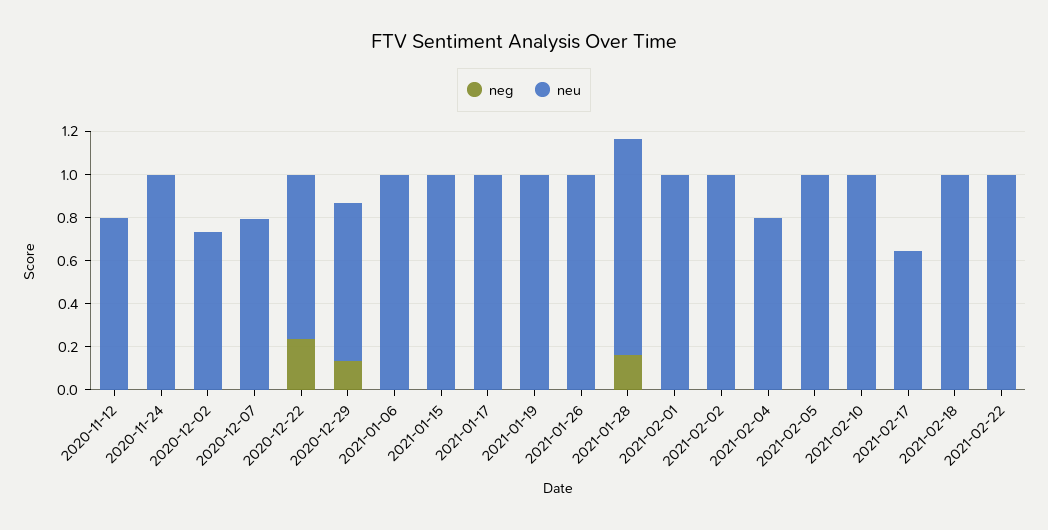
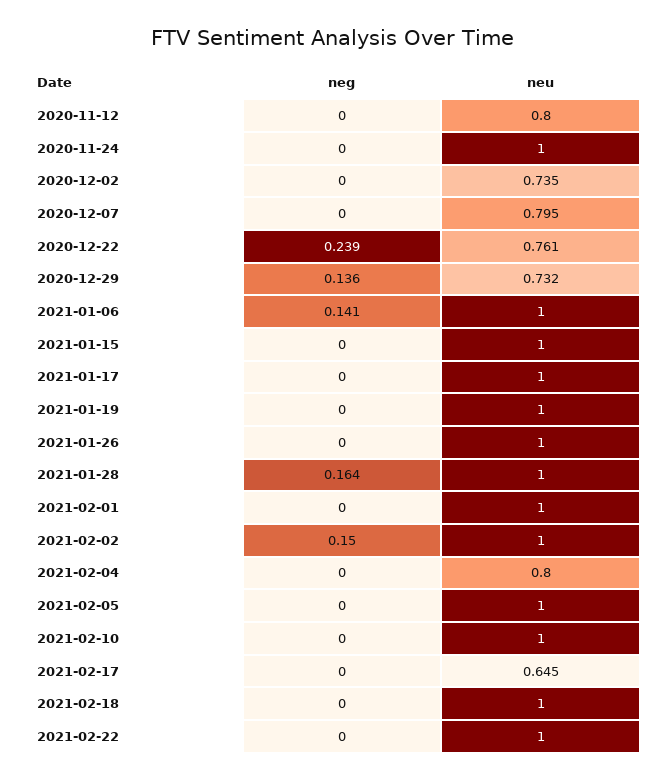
  {
    "neg": {
      "2020-11-12": 0,
      "2020-11-24": 0,
      "2020-12-02": 0,
      "2020-12-07": 0,
      "2020-12-22": 0.239,
      "2020-12-29": 0.136,
-     "2021-01-06": 0,
+     "2021-01-06": 0.141,
      "2021-01-15": 0,
      "2021-01-17": 0,
      "2021-01-19": 0,
      "2021-01-26": 0,
      "2021-01-28": 0.164,
      "2021-02-01": 0,
-     "2021-02-02": 0,
+     "2021-02-02": 0.15,
      "2021-02-04": 0,
      "2021-02-05": 0,
      "2021-02-10": 0,
      "2021-02-17": 0,
      "2021-02-18": 0,
      "2021-02-22": 0
    },
    "neu": {
      "2020-11-12": 0.8,
      "2020-11-24": 1,
      "2020-12-02": 0.735,
      "2020-12-07": 0.795,
      "2020-12-22": 0.761,
      "2020-12-29": 0.732,
      "2021-01-06": 1,
      "2021-01-15": 1,
      "2021-01-17": 1,
      "2021-01-19": 1,
      "2021-01-26": 1,
      "2021-01-28": 1,
      "2021-02-01": 1,
      "2021-02-02": 1,
      "2021-02-04": 0.8,
      "2021-02-05": 1,
      "2021-02-10": 1,
      "2021-02-17": 0.645,
      "2021-02-18": 1,
      "2021-02-22": 1
    }
  }

